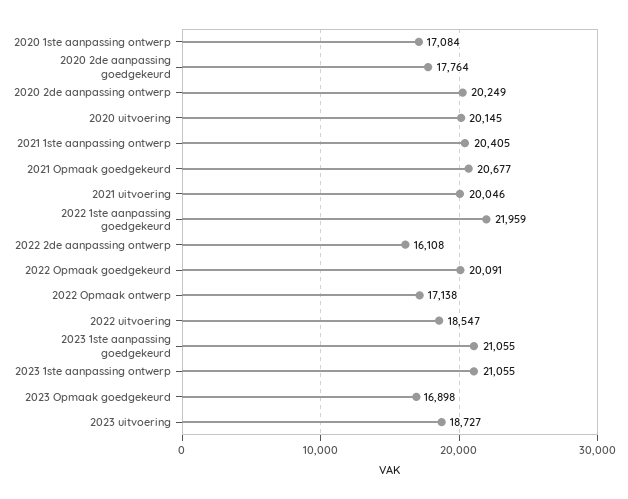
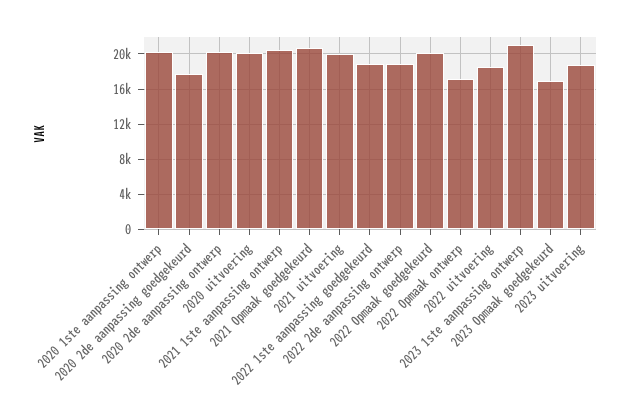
  {
-   "2020 1ste aanpassing ontwerp": 17084,
+   "2020 1ste aanpassing ontwerp": 20000,
    "2020 2de aanpassing goedgekeurd": 17764,
    "2020 2de aanpassing ontwerp": 20249,
    "2020 uitvoering": 20145,
    "2021 1ste aanpassing ontwerp": 20405,
    "2021 Opmaak goedgekeurd": 20677,
    "2021 uitvoering": 20046,
-   "2022 1ste aanpassing goedgekeurd": 21959,
+   "2022 1ste aanpassing goedgekeurd": 19000,
-   "2022 2de aanpassing ontwerp": 16108,
+   "2022 2de aanpassing ontwerp": 19000,
    "2022 Opmaak goedgekeurd": 20091,
    "2022 Opmaak ontwerp": 17138,
    "2022 uitvoering": 18547,
-   "2023 1ste aanpassing goedgekeurd": 21055,
    "2023 1ste aanpassing ontwerp": 21055,
    "2023 Opmaak goedgekeurd": 16898,
    "2023 uitvoering": 18727
  }

